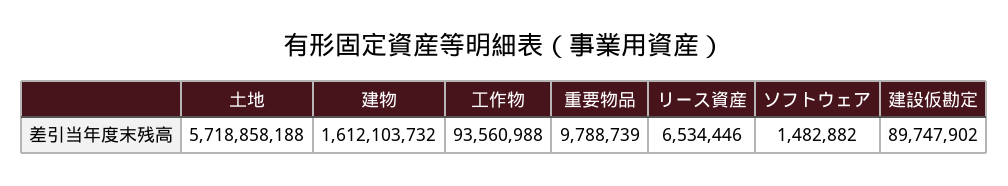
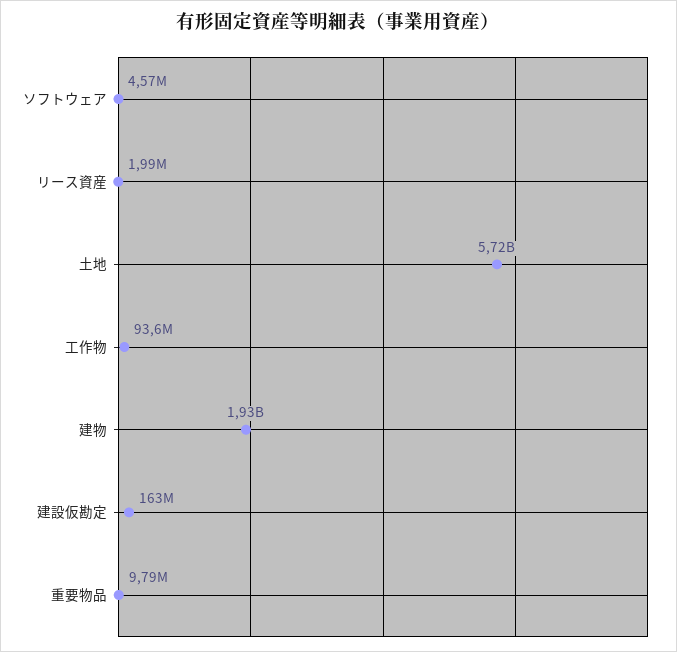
  {
    "土地": 5718858188,
-   "建物": 1612103732,
+   "建物": 1930000000,
    "工作物": 93560988,
    "重要物品": 9788739,
-   "リース資産": 6534446,
+   "リース資産": 1990000,
-   "ソフトウェア": 1482882,
+   "ソフトウェア": 4570000,
-   "建設仮勘定": 89747902
+   "建設仮勘定": 163000000
  }

